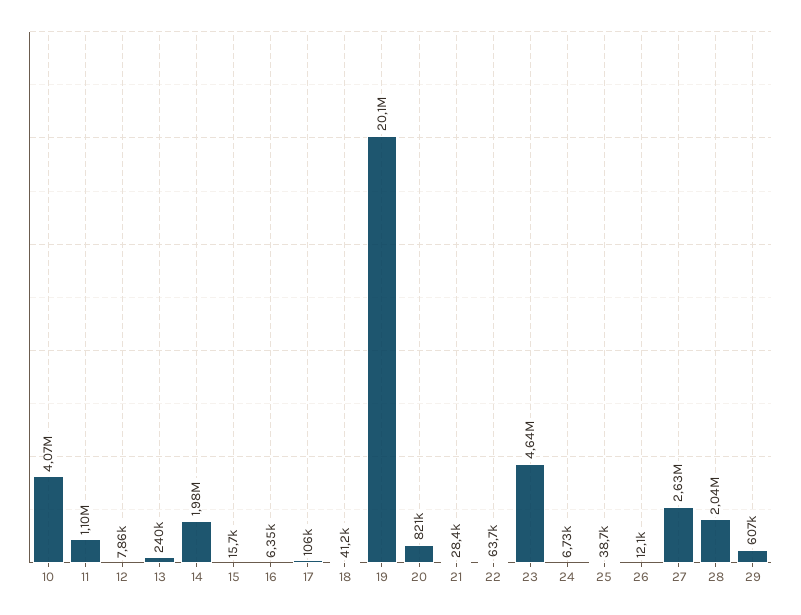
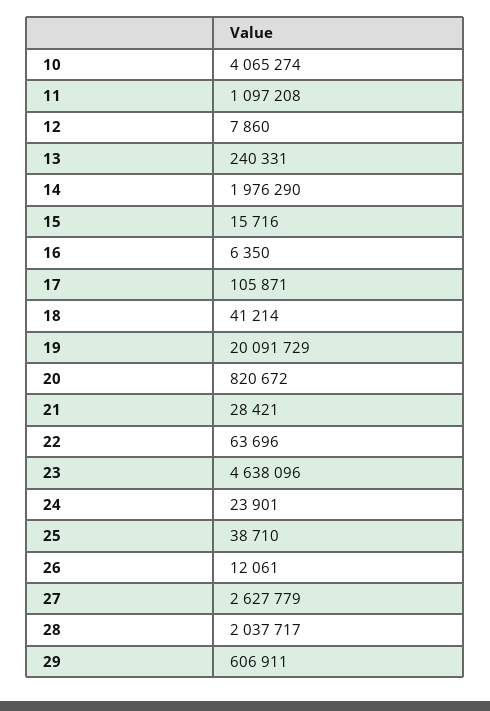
  {
    "10": 4065274,
    "11": 1097208,
    "12": 7860,
    "13": 240331,
    "14": 1976290,
    "15": 15716,
    "16": 6350,
    "17": 105871,
    "18": 41214,
    "19": 20091729,
    "20": 820672,
    "21": 28421,
    "22": 63696,
    "23": 4638096,
-   "24": 6730,
+   "24": 23901,
    "25": 38710,
    "26": 12061,
    "27": 2627779,
    "28": 2037717,
    "29": 606911
  }

